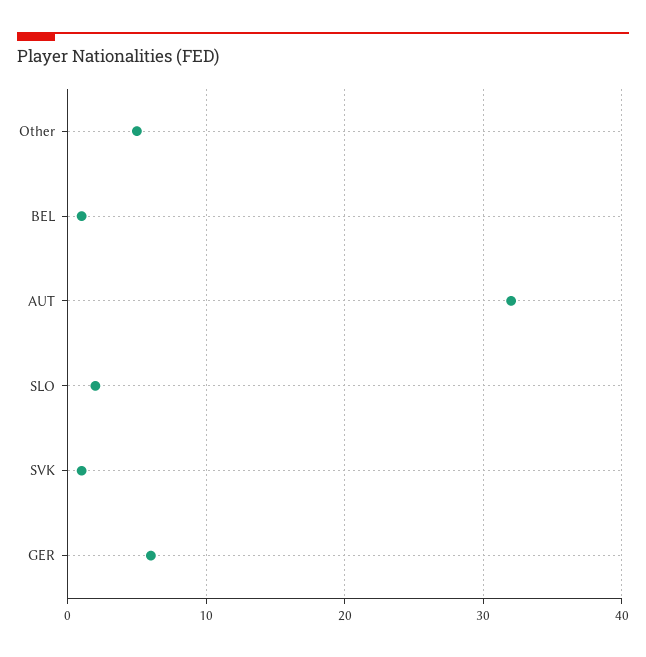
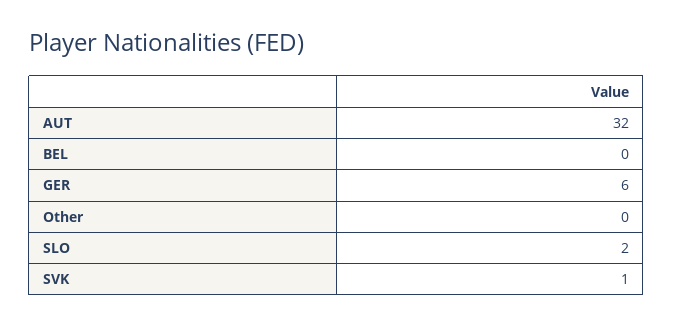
  {
-   "Other": 5,
+   "Other": 0,
-   "BEL": 1,
+   "BEL": 0,
    "AUT": 32,
    "SLO": 2,
    "SVK": 1,
    "GER": 6
  }

